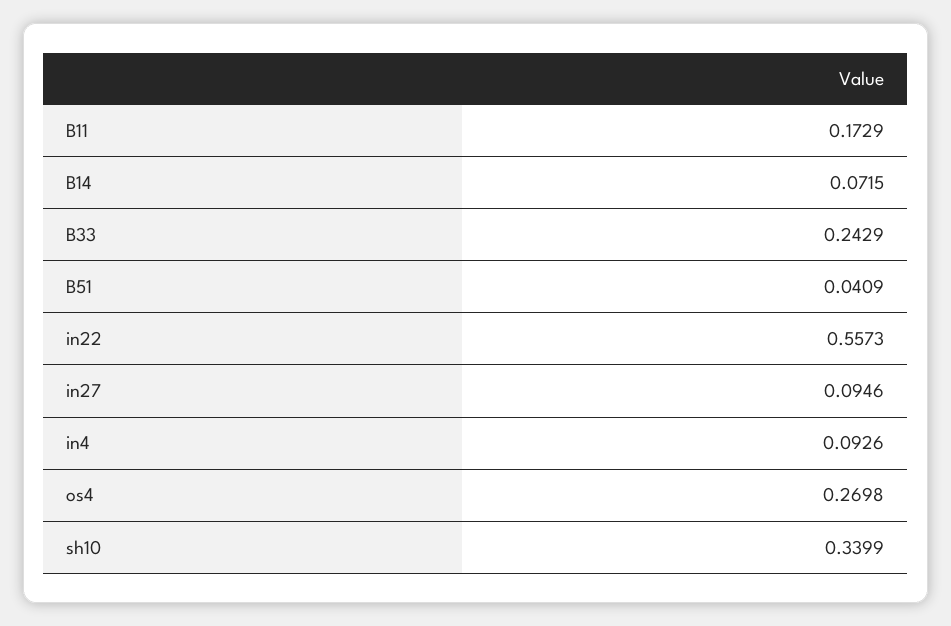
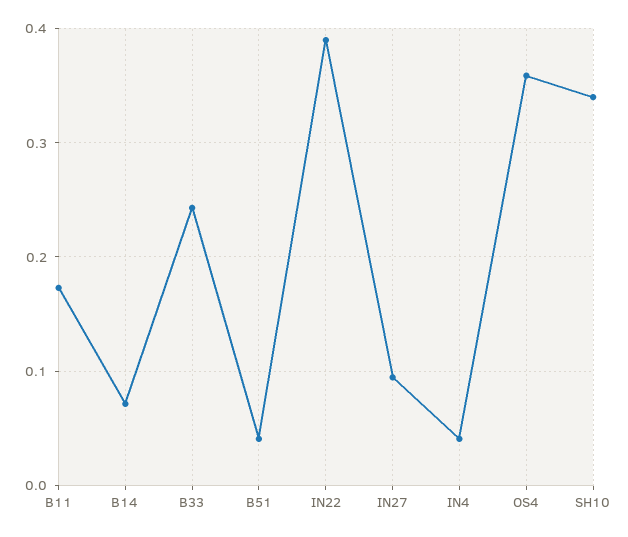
  {
    "B11": 0.1729,
    "B14": 0.0715,
    "B33": 0.2429,
    "B51": 0.0409,
-   "in22": 0.5573,
+   "in22": 0.39,
    "in27": 0.0946,
-   "in4": 0.0926,
+   "in4": 0.04,
-   "os4": 0.2698,
+   "os4": 0.36,
    "sh10": 0.3399
  }

